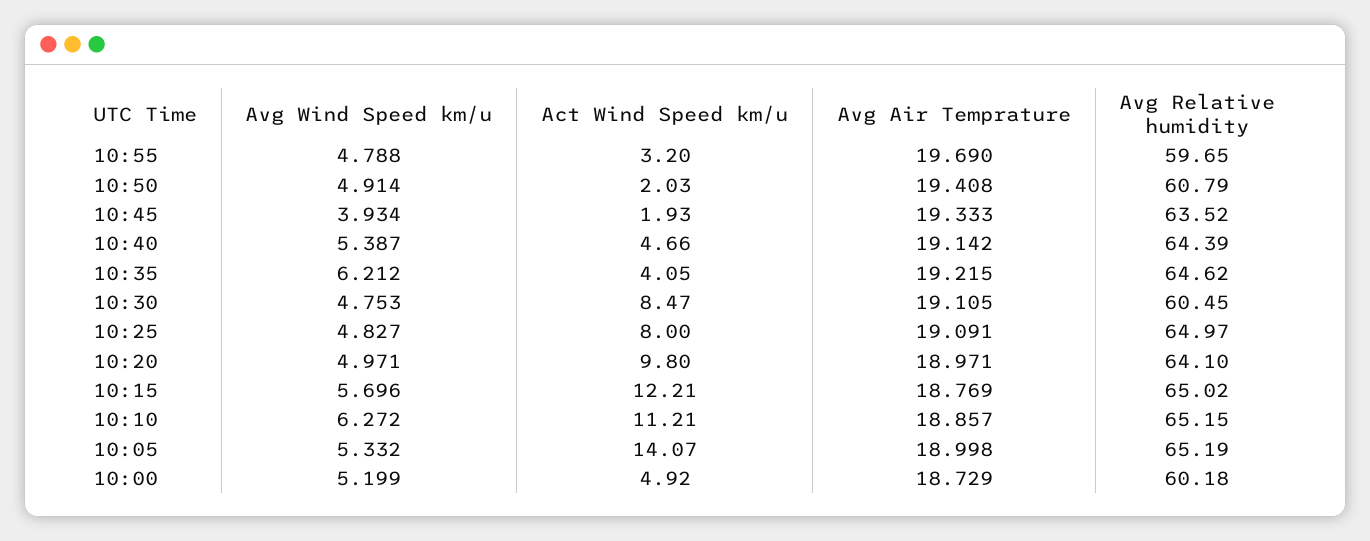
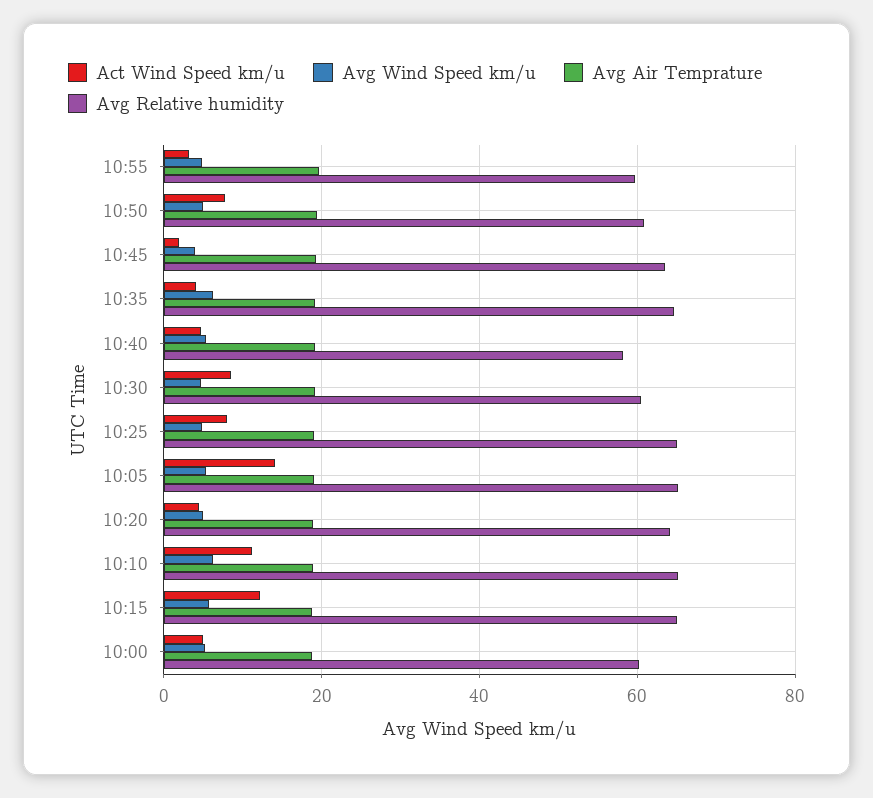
  {
    "Avg Wind Speed km/u": {
      "10:55": 4.788,
      "10:50": 4.914,
      "10:45": 3.934,
      "10:40": 5.387,
      "10:35": 6.212,
      "10:30": 4.753,
      "10:25": 4.827,
      "10:20": 4.971,
      "10:15": 5.696,
      "10:10": 6.272,
      "10:05": 5.332,
      "10:00": 5.199
    },
    "Act Wind Speed km/u": {
      "10:55": 3.2,
-     "10:50": 2.03,
+     "10:50": 8,
      "10:45": 1.93,
      "10:40": 4.66,
      "10:35": 4.05,
      "10:30": 8.47,
      "10:25": 8,
-     "10:20": 9.8,
+     "10:20": 4,
      "10:15": 12.21,
      "10:10": 11.21,
      "10:05": 14.07,
      "10:00": 4.92
    },
    "Avg Air Temprature": {
      "10:55": 19.69,
      "10:50": 19.408,
      "10:45": 19.333,
      "10:40": 19.142,
      "10:35": 19.215,
      "10:30": 19.105,
      "10:25": 19.091,
      "10:20": 18.971,
      "10:15": 18.769,
      "10:10": 18.857,
      "10:05": 18.998,
      "10:00": 18.729
    },
    "Avg Relative humidity": {
      "10:55": 59.65,
      "10:50": 60.79,
      "10:45": 63.52,
-     "10:40": 64.39,
+     "10:40": 58,
      "10:35": 64.62,
      "10:30": 60.45,
      "10:25": 64.97,
      "10:20": 64.1,
      "10:15": 65.02,
      "10:10": 65.15,
      "10:05": 65.19,
      "10:00": 60.18
    }
  }

